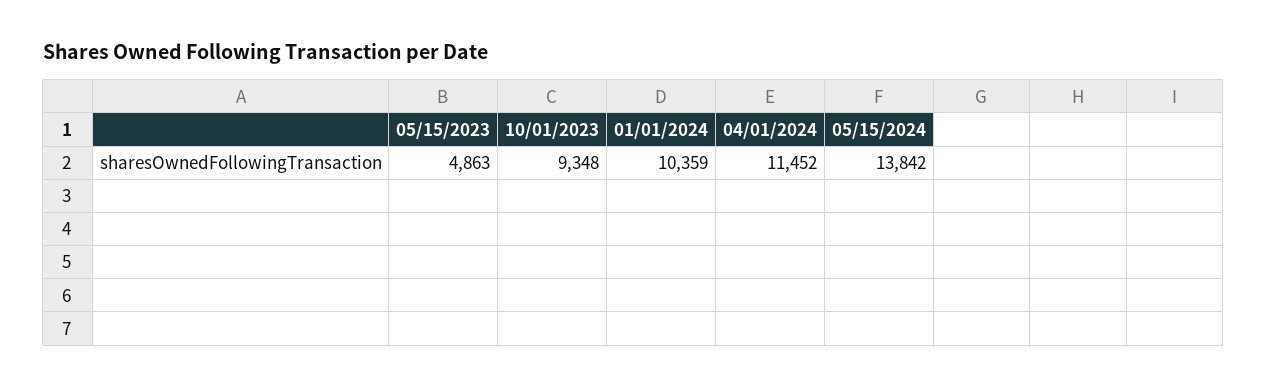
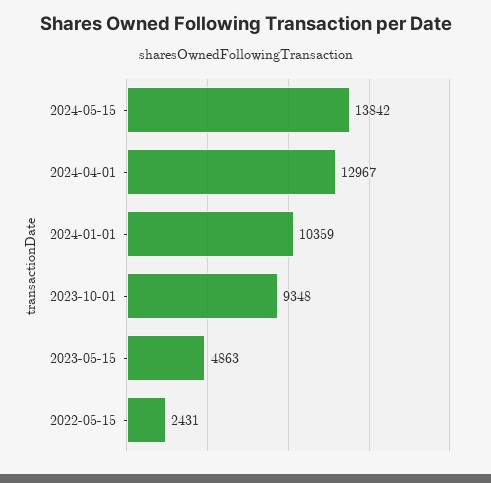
  {
    "05/15/2023": 4863,
    "10/01/2023": 9348,
    "01/01/2024": 10359,
-   "04/01/2024": 11452,
+   "04/01/2024": 12967,
-   "05/15/2024": 13842
+   "05/15/2024": 13842,
+   "2022-05-15": 2431
  }

